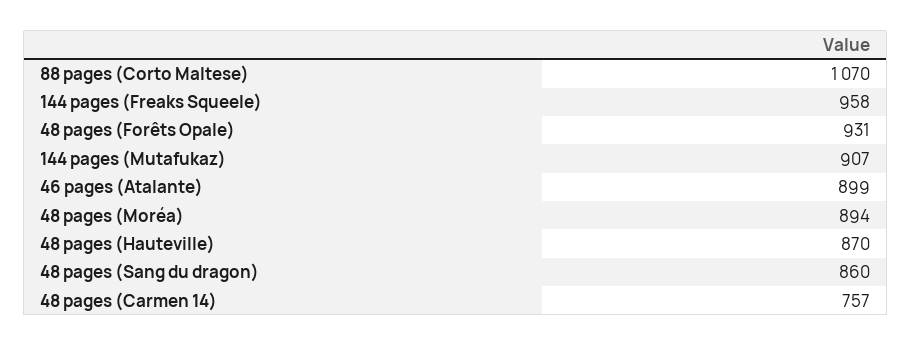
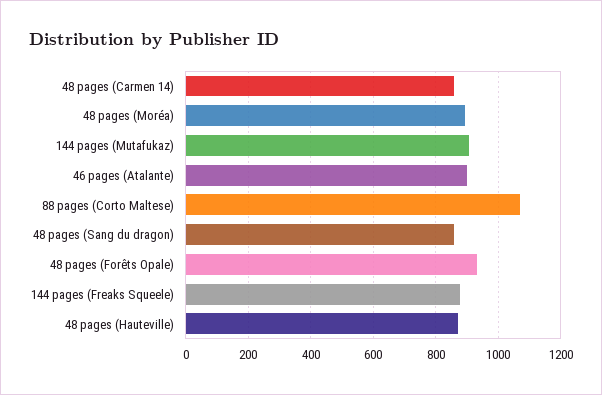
  {
    "88 pages (Corto Maltese)": 1070,
-   "144 pages (Freaks Squeele)": 958,
+   "144 pages (Freaks Squeele)": 880,
    "48 pages (Forêts Opale)": 931,
    "144 pages (Mutafukaz)": 907,
    "46 pages (Atalante)": 899,
    "48 pages (Moréa)": 894,
    "48 pages (Hauteville)": 870,
    "48 pages (Sang du dragon)": 860,
-   "48 pages (Carmen 14)": 757
+   "48 pages (Carmen 14)": 860
  }

